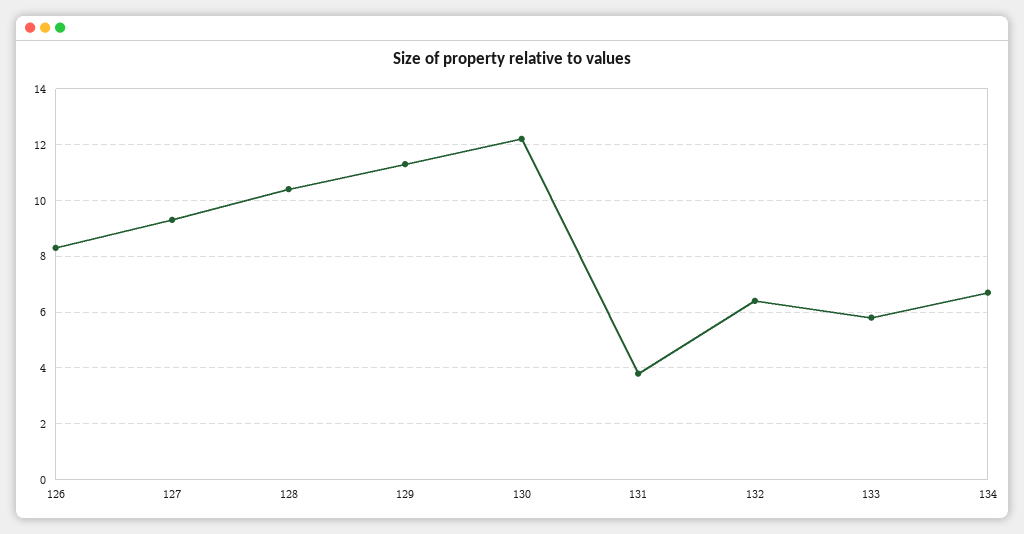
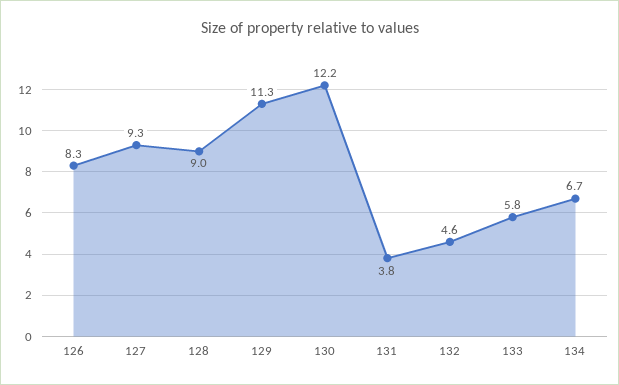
  {
    "126": 8.3,
    "127": 9.3,
-   "128": 10.5,
+   "128": 9,
    "129": 11.3,
    "130": 12.2,
    "131": 3.8,
-   "132": 6.5,
+   "132": 4.6,
    "133": 5.8,
    "134": 6.7
  }

